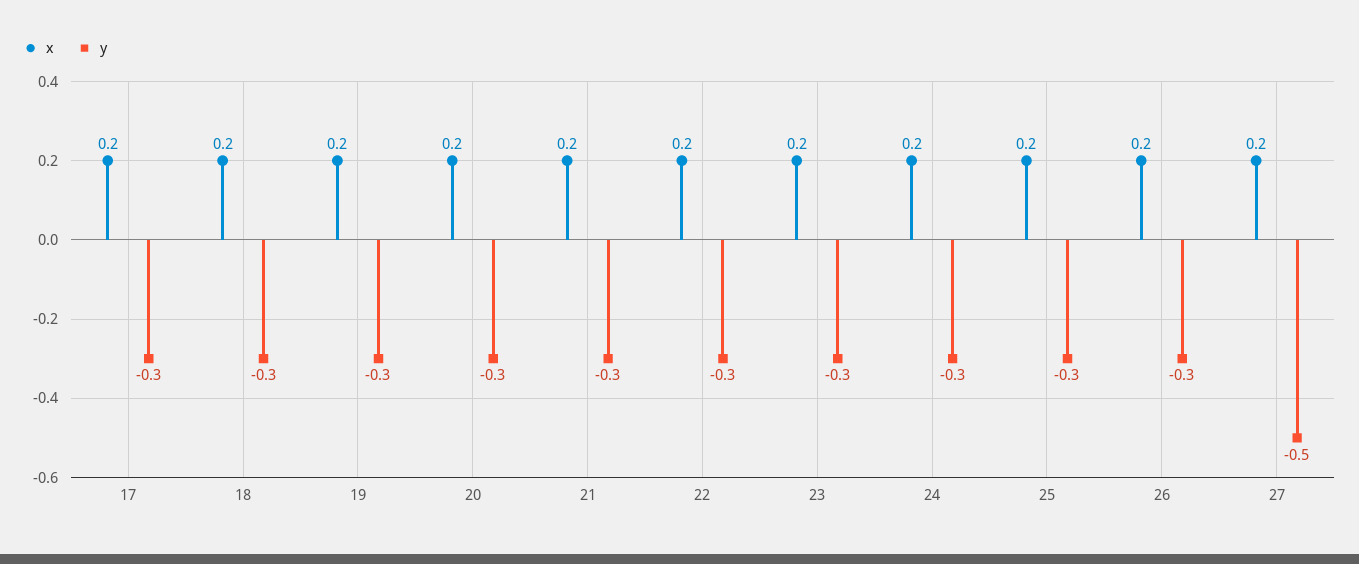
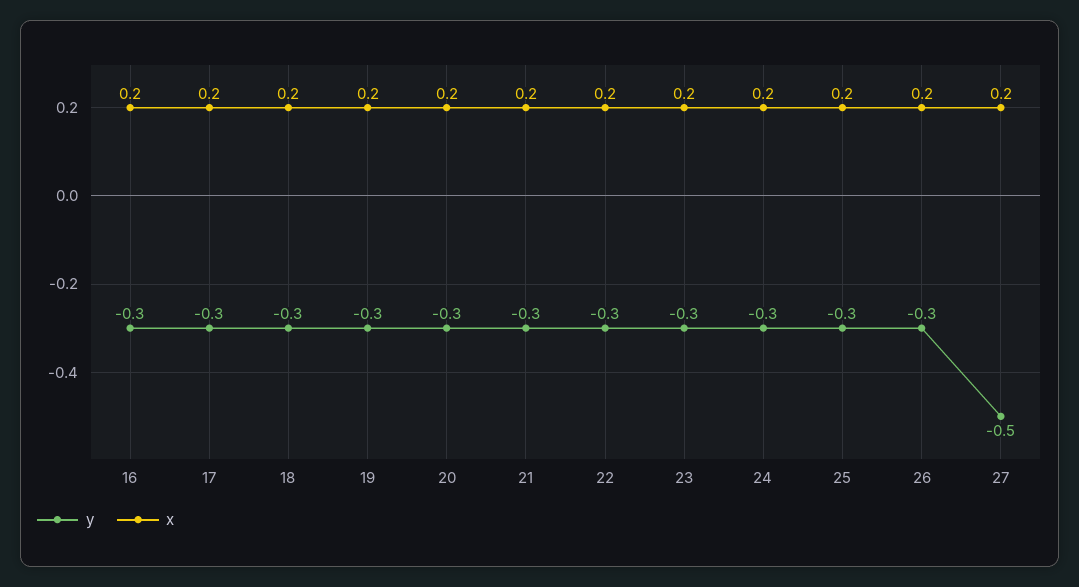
  {
    "x": {
      "17": 0.2,
      "18": 0.2,
      "19": 0.2,
      "20": 0.2,
      "21": 0.2,
      "22": 0.2,
      "23": 0.2,
      "24": 0.2,
      "25": 0.2,
      "26": 0.2,
-     "27": 0.2
+     "27": 0.2,
+     "16": 0.2
    },
    "y": {
      "17": -0.3,
      "18": -0.3,
      "19": -0.3,
      "20": -0.3,
      "21": -0.3,
      "22": -0.3,
      "23": -0.3,
      "24": -0.3,
      "25": -0.3,
      "26": -0.3,
-     "27": -0.5
+     "27": -0.5,
+     "16": -0.3
    }
  }

